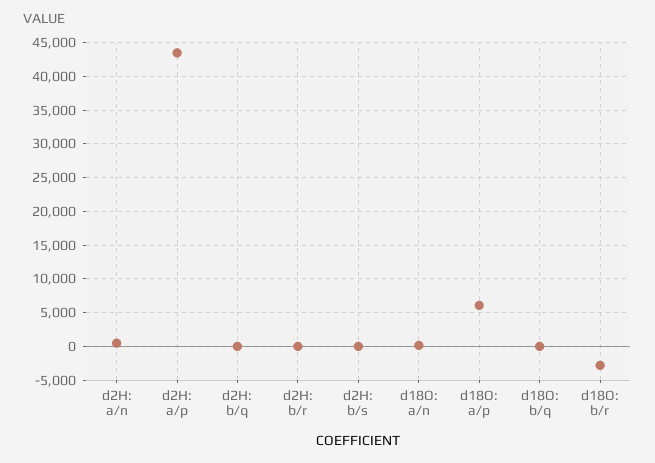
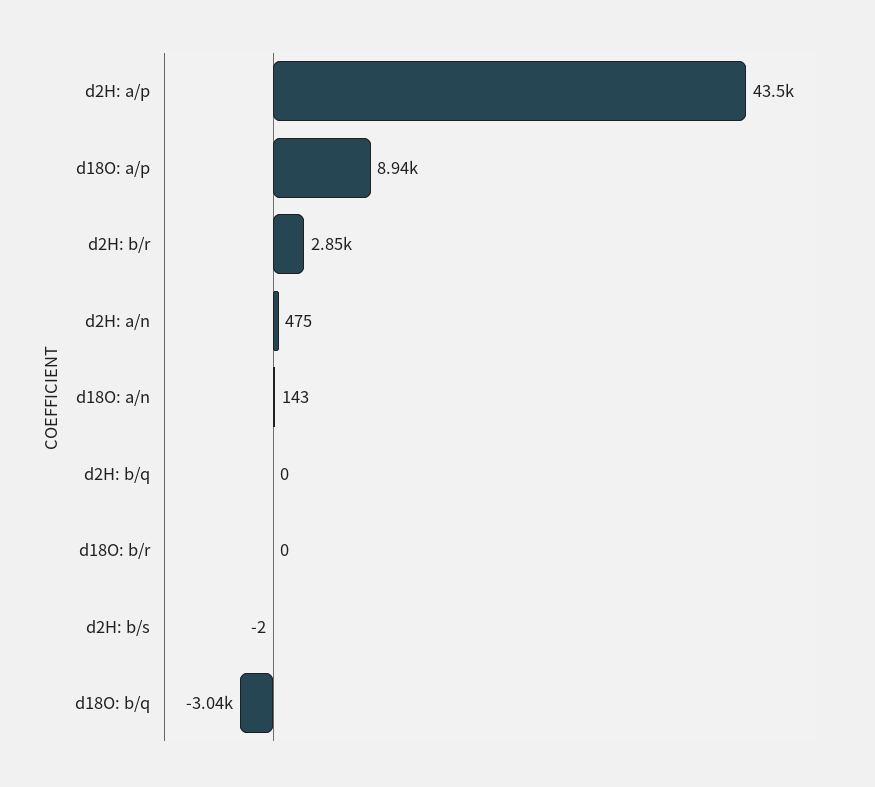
  {
    "d2H: a/n": 475,
    "d2H: a/p": 43500,
    "d2H: b/q": 0,
-   "d2H: b/r": 0,
+   "d2H: b/r": 2850,
    "d2H: b/s": -2,
    "d18O: a/n": 143,
-   "d18O: a/p": 6000,
+   "d18O: a/p": 8940,
-   "d18O: b/q": 0,
+   "d18O: b/q": -3040,
-   "d18O: b/r": -3000
+   "d18O: b/r": 0
  }

